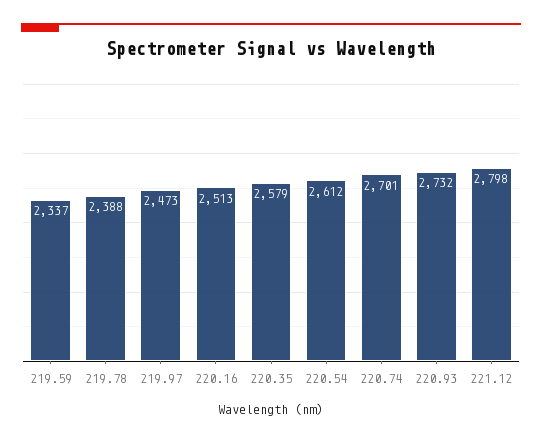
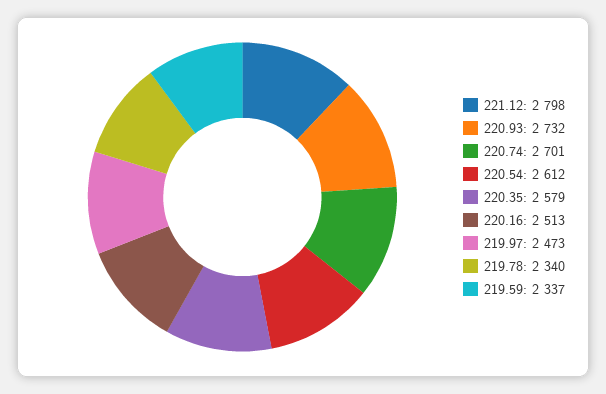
  {
    "219.59": 2337,
-   "219.78": 2388,
+   "219.78": 2340,
    "219.97": 2473,
    "220.16": 2513,
    "220.35": 2579,
    "220.54": 2612,
    "220.74": 2701,
    "220.93": 2732,
    "221.12": 2798
  }

